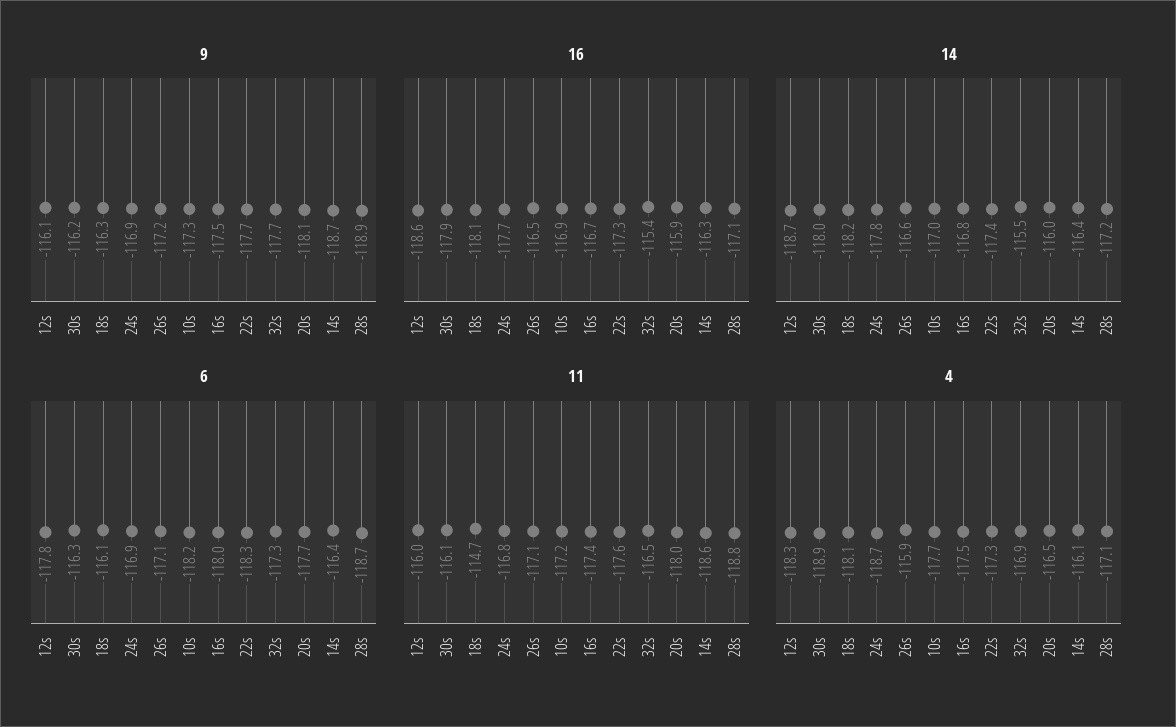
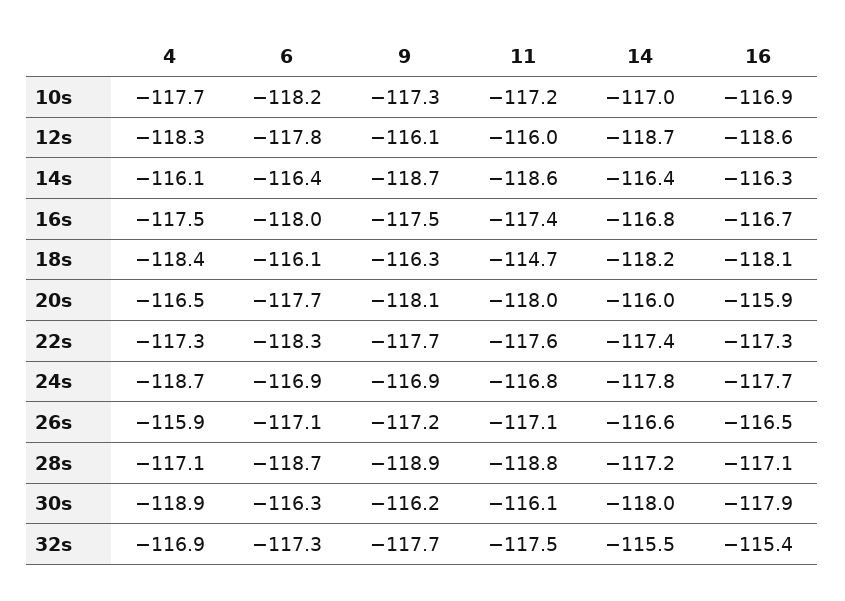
  {
    "9": {
      "12s": -116.1,
      "30s": -116.2,
      "18s": -116.3,
      "24s": -116.9,
      "26s": -117.2,
      "10s": -117.3,
      "16s": -117.5,
      "22s": -117.7,
      "32s": -117.7,
      "20s": -118.1,
      "14s": -118.7,
      "28s": -118.9
    },
    "16": {
      "12s": -118.6,
      "30s": -117.9,
      "18s": -118.1,
      "24s": -117.7,
      "26s": -116.5,
      "10s": -116.9,
      "16s": -116.7,
      "22s": -117.3,
      "32s": -115.4,
      "20s": -115.9,
      "14s": -116.3,
      "28s": -117.1
    },
    "14": {
      "12s": -118.7,
      "30s": -118,
      "18s": -118.2,
      "24s": -117.8,
      "26s": -116.6,
      "10s": -117,
      "16s": -116.8,
      "22s": -117.4,
      "32s": -115.5,
      "20s": -116,
      "14s": -116.4,
      "28s": -117.2
    },
    "6": {
      "12s": -117.8,
      "30s": -116.3,
      "18s": -116.1,
      "24s": -116.9,
      "26s": -117.1,
      "10s": -118.2,
      "16s": -118,
      "22s": -118.3,
      "32s": -117.3,
      "20s": -117.7,
      "14s": -116.4,
      "28s": -118.7
    },
    "11": {
      "12s": -116,
      "30s": -116.1,
      "18s": -114.7,
      "24s": -116.8,
      "26s": -117.1,
      "10s": -117.2,
      "16s": -117.4,
      "22s": -117.6,
-     "32s": -116.5,
+     "32s": -117.5,
      "20s": -118,
      "14s": -118.6,
      "28s": -118.8
    },
    "4": {
      "12s": -118.3,
      "30s": -118.9,
-     "18s": -118.1,
+     "18s": -118.4,
      "24s": -118.7,
      "26s": -115.9,
      "10s": -117.7,
      "16s": -117.5,
      "22s": -117.3,
      "32s": -116.9,
      "20s": -116.5,
      "14s": -116.1,
      "28s": -117.1
    }
  }

